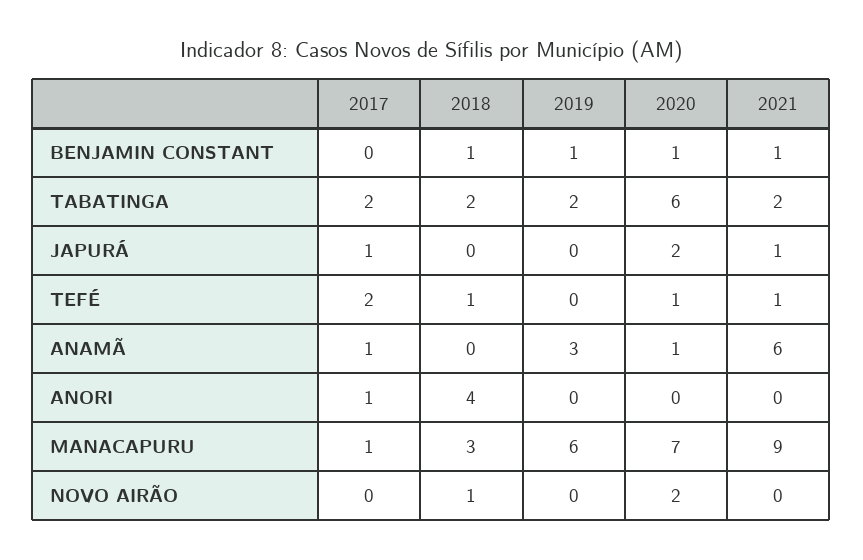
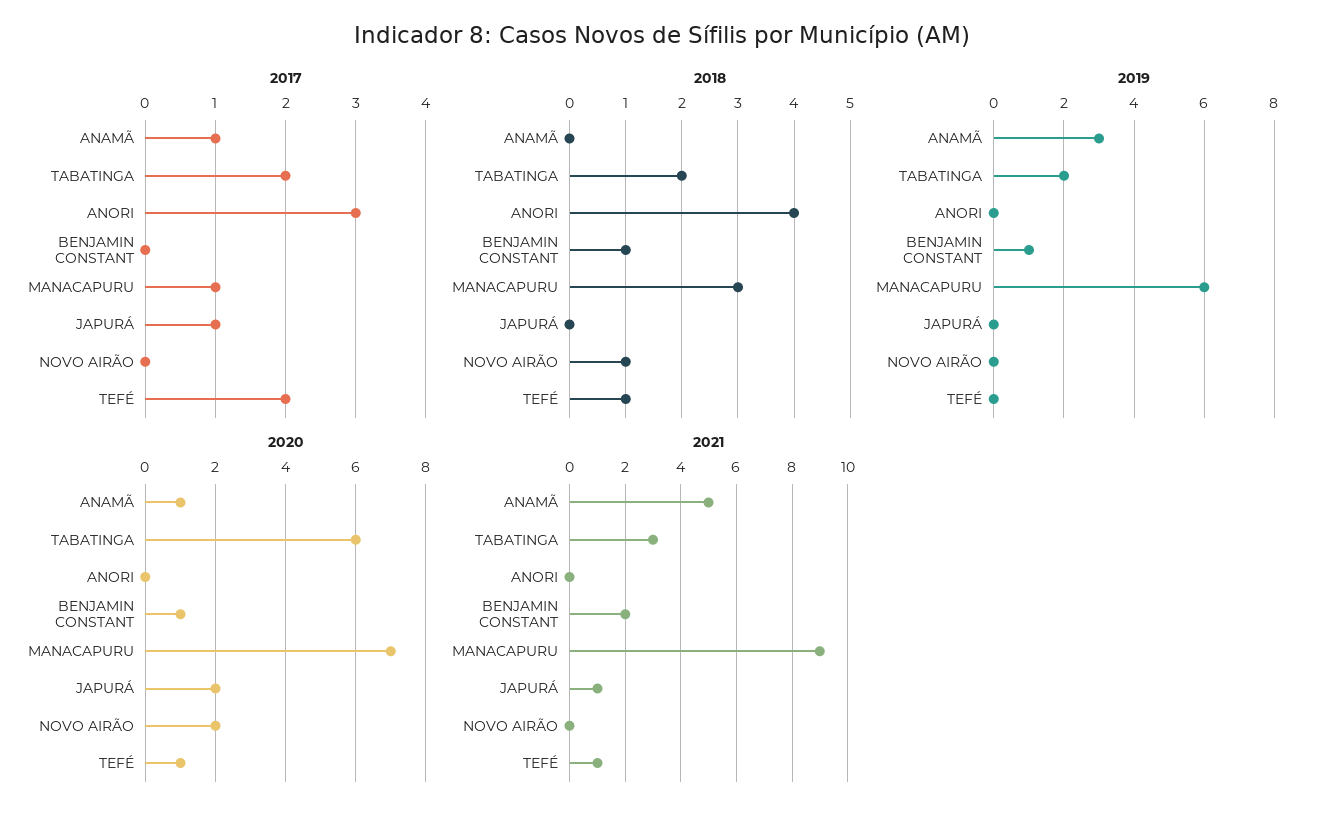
  {
    "2017": {
      "BENJAMIN CONSTANT": 0,
      "TABATINGA": 2,
      "JAPURÁ": 1,
      "TEFÉ": 2,
      "ANAMÃ": 1,
-     "ANORI": 1,
+     "ANORI": 3,
      "MANACAPURU": 1,
      "NOVO AIRÃO": 0
    },
    "2018": {
      "BENJAMIN CONSTANT": 1,
      "TABATINGA": 2,
      "JAPURÁ": 0,
      "TEFÉ": 1,
      "ANAMÃ": 0,
      "ANORI": 4,
      "MANACAPURU": 3,
      "NOVO AIRÃO": 1
    },
    "2019": {
      "BENJAMIN CONSTANT": 1,
      "TABATINGA": 2,
      "JAPURÁ": 0,
      "TEFÉ": 0,
      "ANAMÃ": 3,
      "ANORI": 0,
      "MANACAPURU": 6,
      "NOVO AIRÃO": 0
    },
    "2020": {
      "BENJAMIN CONSTANT": 1,
      "TABATINGA": 6,
      "JAPURÁ": 2,
      "TEFÉ": 1,
      "ANAMÃ": 1,
      "ANORI": 0,
      "MANACAPURU": 7,
      "NOVO AIRÃO": 2
    },
    "2021": {
-     "BENJAMIN CONSTANT": 1,
+     "BENJAMIN CONSTANT": 2,
-     "TABATINGA": 2,
+     "TABATINGA": 3,
      "JAPURÁ": 1,
      "TEFÉ": 1,
-     "ANAMÃ": 6,
+     "ANAMÃ": 5,
      "ANORI": 0,
      "MANACAPURU": 9,
      "NOVO AIRÃO": 0
    }
  }

